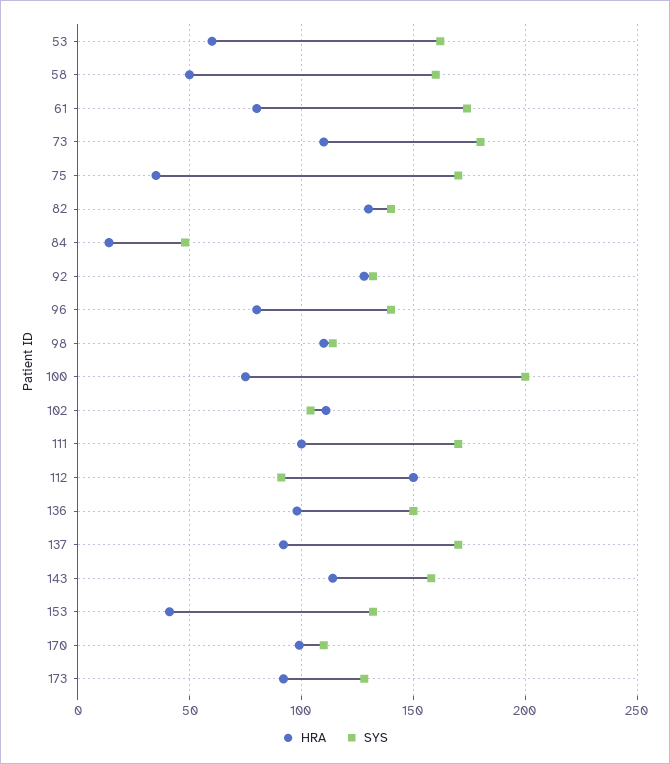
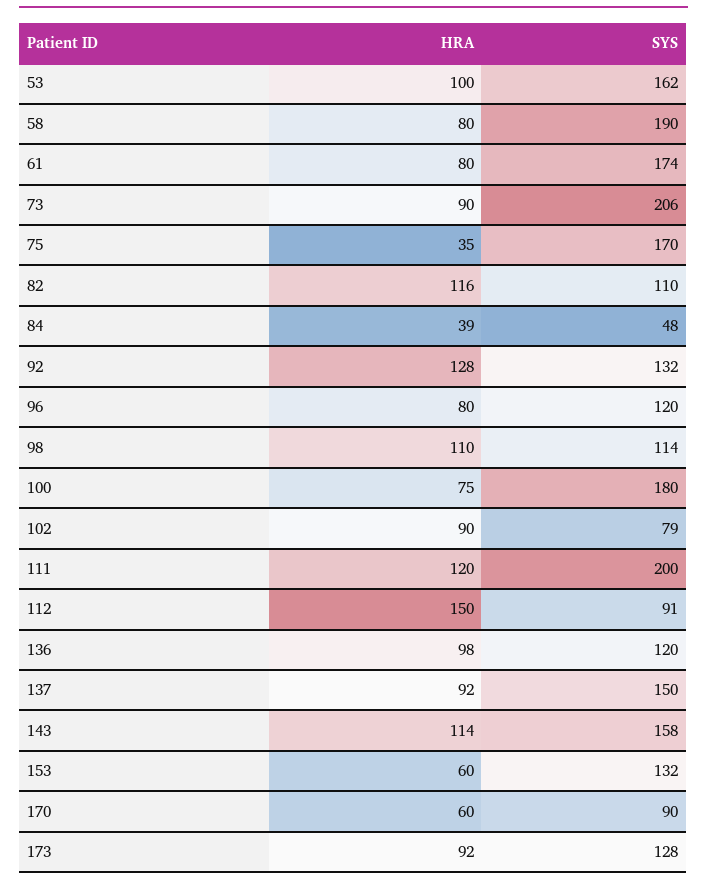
  {
    "HRA": {
-     "53": 60,
+     "53": 100,
-     "58": 50,
+     "58": 80,
      "61": 80,
-     "73": 110,
+     "73": 90,
      "75": 35,
-     "82": 130,
+     "82": 116,
-     "84": 15,
+     "84": 39,
      "92": 128,
      "96": 80,
      "98": 110,
      "100": 75,
-     "102": 110,
+     "102": 90,
-     "111": 100,
+     "111": 120,
      "112": 150,
      "136": 98,
      "137": 92,
      "143": 114,
-     "153": 40,
+     "153": 60,
-     "170": 100,
+     "170": 60,
      "173": 92
    },
    "SYS": {
      "53": 162,
-     "58": 160,
+     "58": 190,
      "61": 174,
-     "73": 180,
+     "73": 206,
      "75": 170,
-     "82": 140,
+     "82": 110,
      "84": 48,
      "92": 132,
-     "96": 140,
+     "96": 120,
      "98": 114,
-     "100": 200,
+     "100": 180,
-     "102": 105,
+     "102": 79,
-     "111": 170,
+     "111": 200,
      "112": 91,
-     "136": 150,
+     "136": 120,
-     "137": 170,
+     "137": 150,
      "143": 158,
      "153": 132,
-     "170": 110,
+     "170": 90,
      "173": 128
    }
  }

